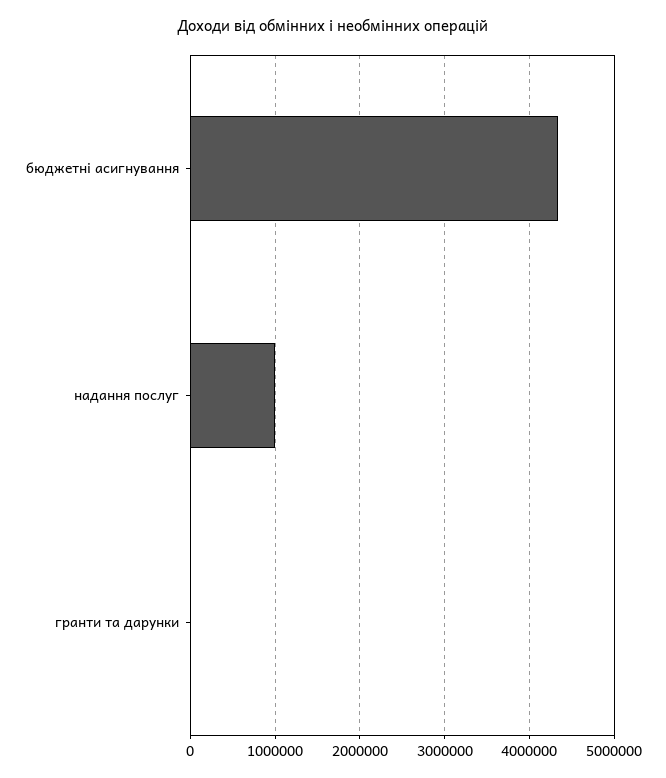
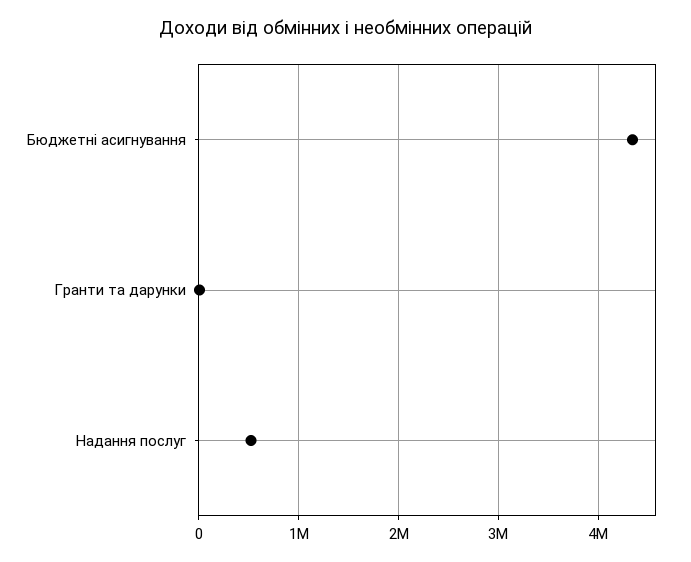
  {
    "бюджетні асигнування": 4300000,
-   "надання послуг": 1000000,
+   "надання послуг": 500000,
    "гранти та дарунки": 0
  }

